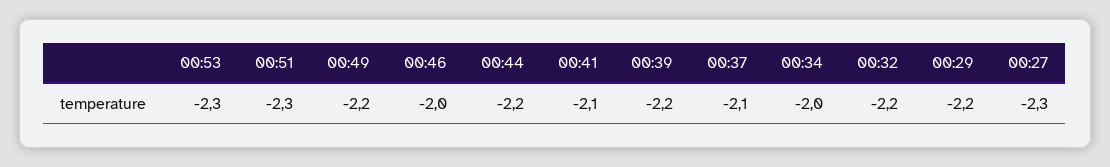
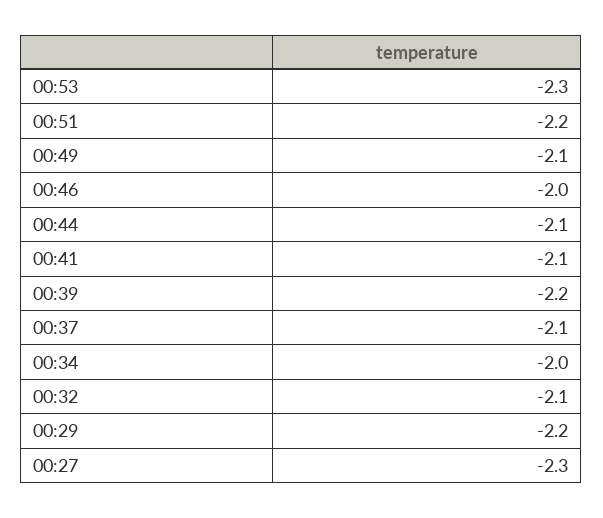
  {
    "00:53": -2.3,
-   "00:51": -2.3,
+   "00:51": -2.2,
-   "00:49": -2.2,
+   "00:49": -2.1,
    "00:46": -2,
-   "00:44": -2.2,
+   "00:44": -2.1,
    "00:41": -2.1,
    "00:39": -2.2,
    "00:37": -2.1,
    "00:34": -2,
-   "00:32": -2.2,
+   "00:32": -2.1,
    "00:29": -2.2,
    "00:27": -2.3
  }

